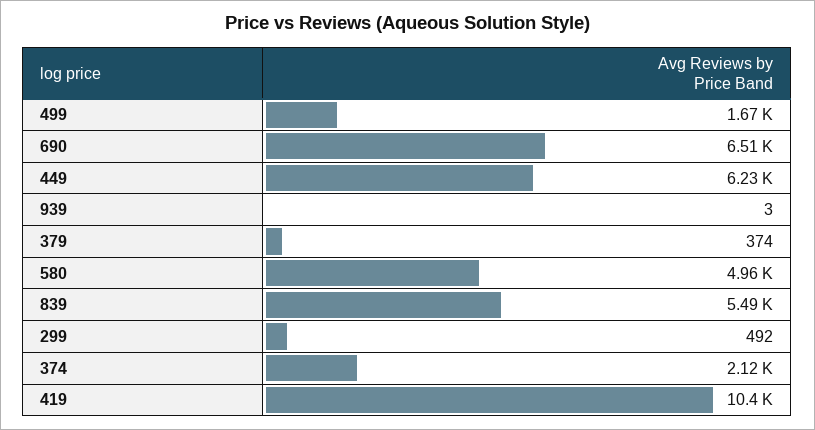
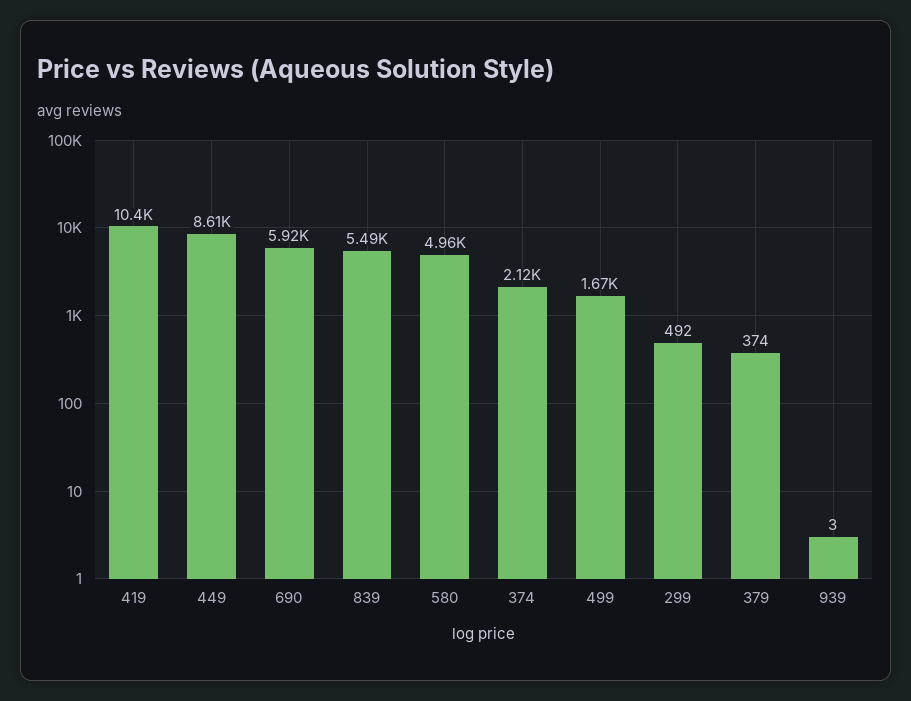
  {
    "499": 1670,
-   "690": 6510,
+   "690": 5920,
-   "449": 6230,
+   "449": 8610,
    "939": 3,
    "379": 374,
    "580": 4960,
    "839": 5490,
    "299": 492,
    "374": 2120,
    "419": 10400
  }

